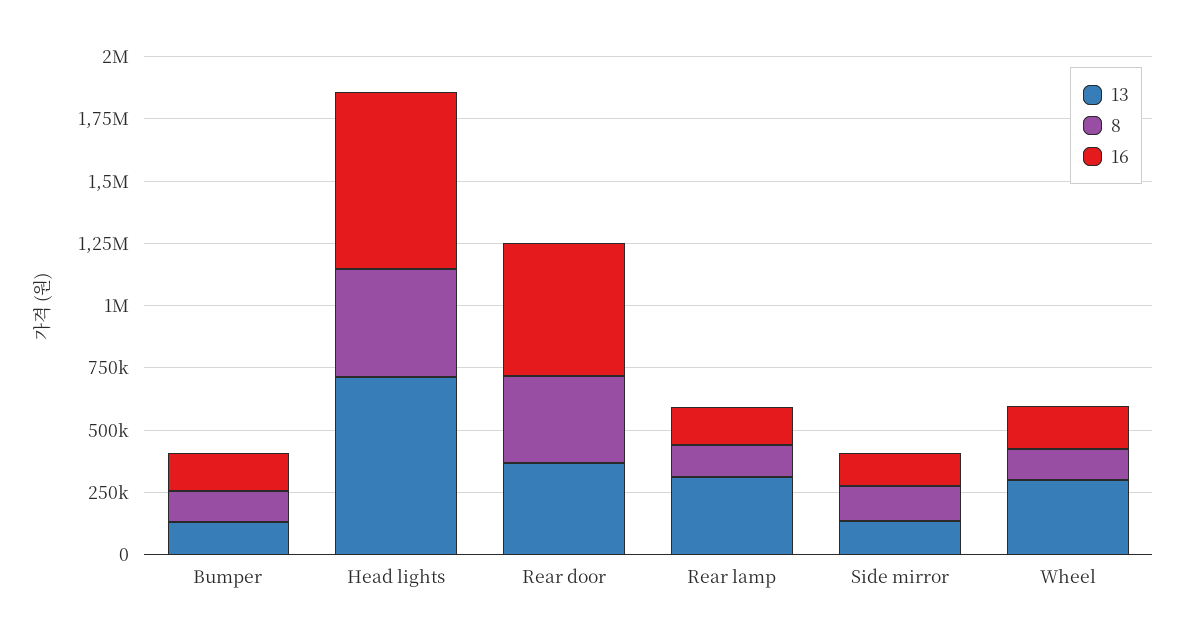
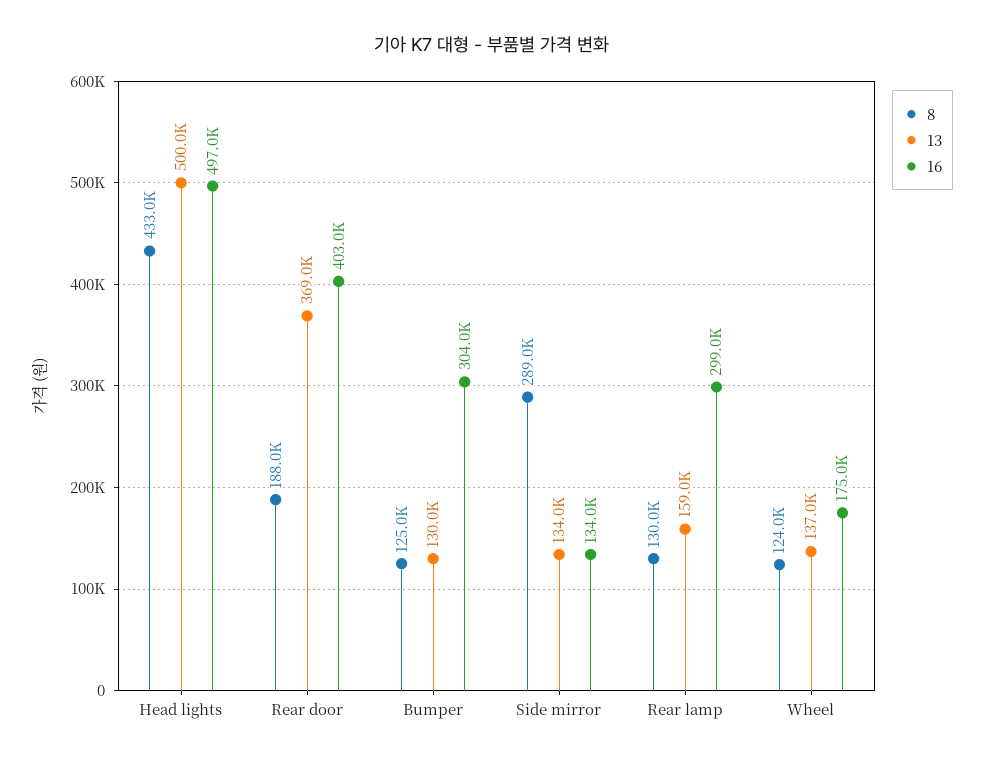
  {
    "13": {
      "Bumper": 130000,
-     "Head lights": 700000,
+     "Head lights": 500000,
      "Rear door": 369000,
-     "Rear lamp": 300000,
+     "Rear lamp": 159000,
      "Side mirror": 134000,
-     "Wheel": 300000
+     "Wheel": 137000
    },
    "8": {
      "Bumper": 125000,
      "Head lights": 433000,
-     "Rear door": 350000,
+     "Rear door": 188000,
      "Rear lamp": 130000,
-     "Side mirror": 150000,
+     "Side mirror": 289000,
      "Wheel": 124000
    },
    "16": {
-     "Bumper": 150000,
+     "Bumper": 304000,
-     "Head lights": 700000,
+     "Head lights": 497000,
-     "Rear door": 550000,
+     "Rear door": 403000,
-     "Rear lamp": 150000,
+     "Rear lamp": 299000,
      "Side mirror": 134000,
      "Wheel": 175000
    }
  }

